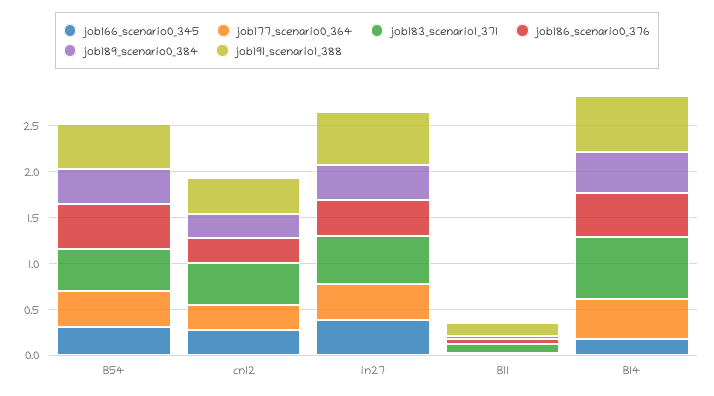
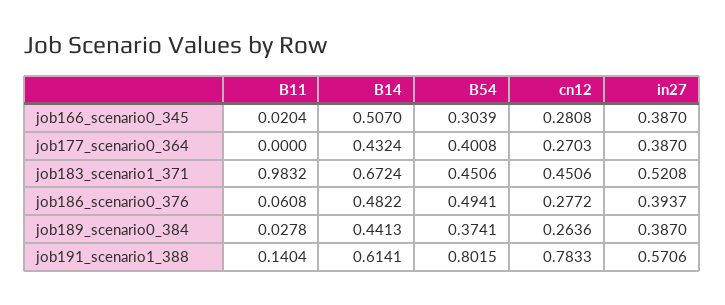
  {
    "job166_scenario0_345": {
      "B54": 0.3039,
      "cn12": 0.2808,
      "in27": 0.387,
      "B11": 0.0204,
-     "B14": 0.2
+     "B14": 0.507
    },
    "job177_scenario0_364": {
      "B54": 0.4008,
      "cn12": 0.2703,
      "in27": 0.387,
      "B11": 0,
      "B14": 0.4324
    },
    "job183_scenario1_371": {
      "B54": 0.4506,
      "cn12": 0.4506,
      "in27": 0.5208,
-     "B11": 0.1,
+     "B11": 0.9832,
      "B14": 0.6724
    },
    "job186_scenario0_376": {
      "B54": 0.4941,
      "cn12": 0.2772,
      "in27": 0.3937,
      "B11": 0.0608,
      "B14": 0.4822
    },
    "job189_scenario0_384": {
      "B54": 0.3741,
      "cn12": 0.2636,
      "in27": 0.387,
      "B11": 0.0278,
      "B14": 0.4413
    },
    "job191_scenario1_388": {
-     "B54": 0.5,
+     "B54": 0.8015,
-     "cn12": 0.4,
+     "cn12": 0.7833,
      "in27": 0.5706,
      "B11": 0.1404,
      "B14": 0.6141
    }
  }

